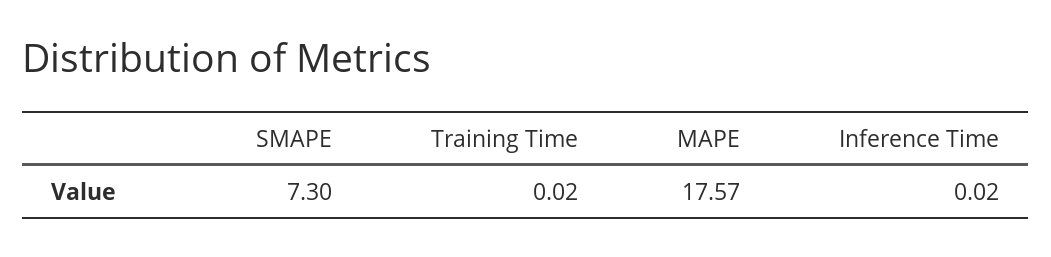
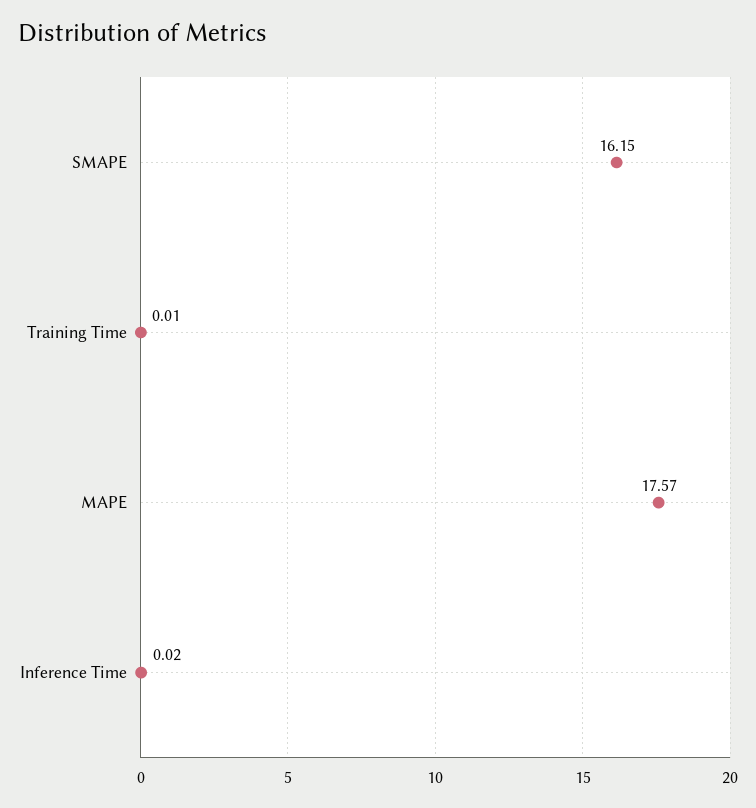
  {
-   "SMAPE": 7.3,
+   "SMAPE": 16.15,
-   "Training Time": 0.02,
+   "Training Time": 0.01,
    "MAPE": 17.57,
    "Inference Time": 0.02
  }

